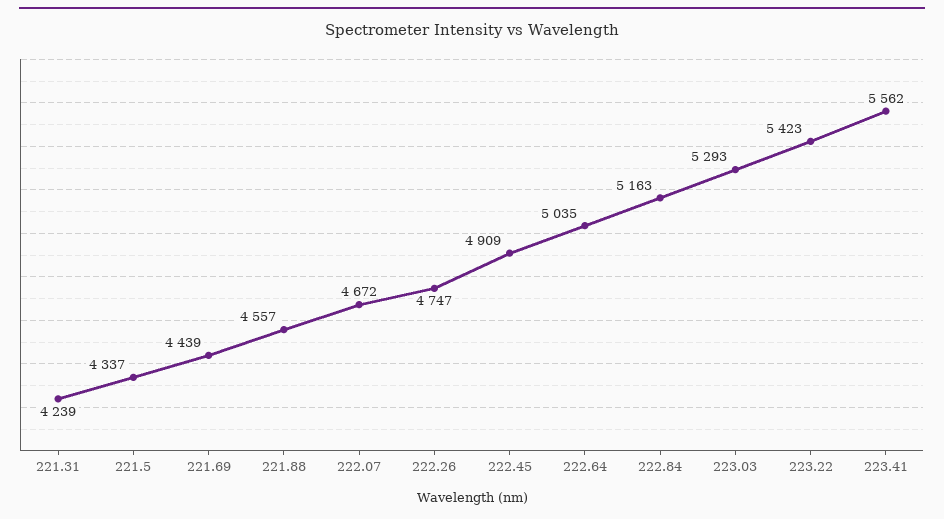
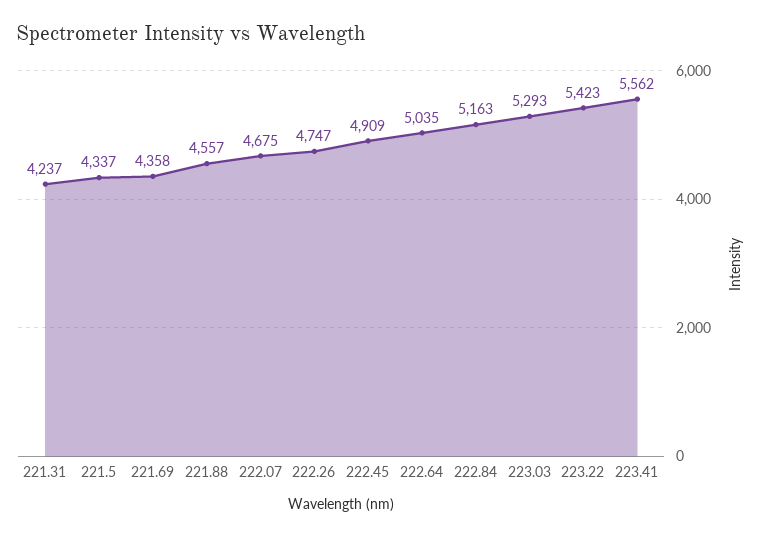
  {
-   "221.31": 4239,
+   "221.31": 4237,
    "221.5": 4337,
-   "221.69": 4439,
+   "221.69": 4358,
    "221.88": 4557,
-   "222.07": 4672,
+   "222.07": 4675,
    "222.26": 4747,
    "222.45": 4909,
    "222.64": 5035,
    "222.84": 5163,
    "223.03": 5293,
    "223.22": 5423,
    "223.41": 5562
  }

